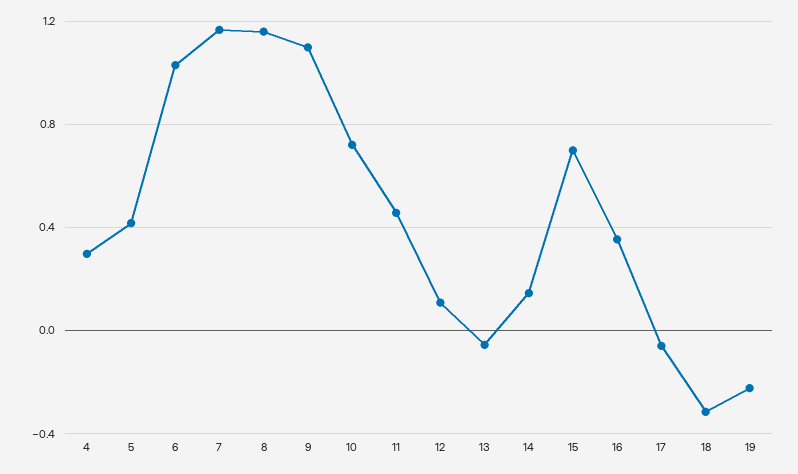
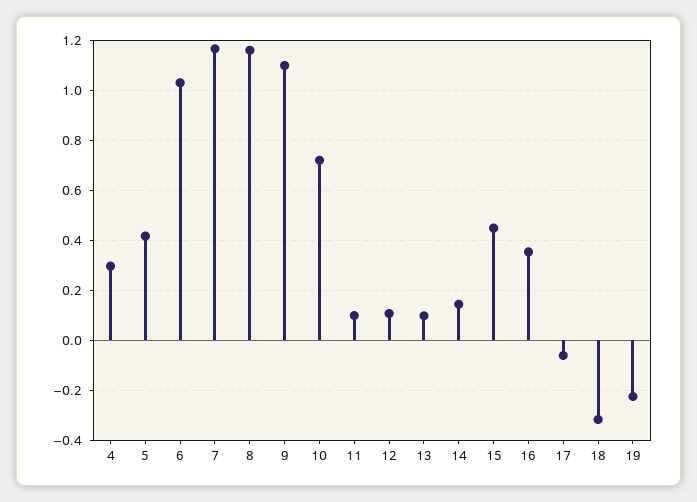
  {
    "4": 0.3,
    "5": 0.425,
    "6": 1.025,
    "7": 1.175,
    "8": 1.15,
    "9": 1.1,
    "10": 0.725,
-   "11": 0.45,
+   "11": 0.1,
    "12": 0.1,
-   "13": -0.05,
+   "13": 0.1,
    "14": 0.15,
-   "15": 0.7,
+   "15": 0.45,
    "16": 0.35,
    "17": -0.05,
    "18": -0.325,
    "19": -0.225
  }

